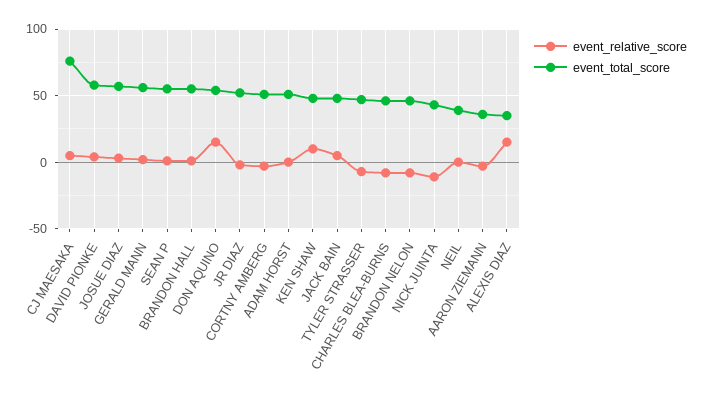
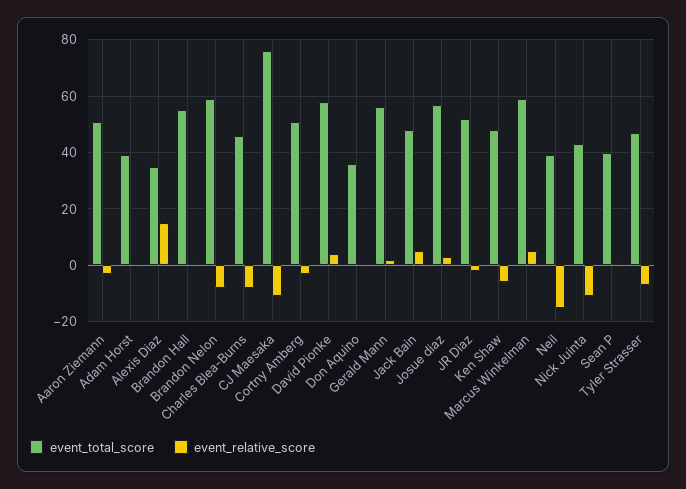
  {
    "event_relative_score": {
-     "CJ MAESAKA": 5,
+     "CJ MAESAKA": -10,
      "DAVID PIONKE": 5,
      "JOSUE DIAZ": 5,
      "GERALD MANN": 0,
      "SEAN P": 0,
      "BRANDON HALL": 0,
-     "DON AQUINO": 15,
+     "DON AQUINO": 0,
      "JR DIAZ": 0,
      "CORTNY AMBERG": -5,
      "ADAM HORST": 0,
-     "KEN SHAW": 10,
+     "KEN SHAW": -5,
      "JACK BAIN": 5,
      "TYLER STRASSER": -5,
      "CHARLES BLEA-BURNS": -10,
      "BRANDON NELON": -10,
      "NICK JUINTA": -10,
-     "NEIL": 0,
+     "NEIL": -15,
      "AARON ZIEMANN": -5,
-     "ALEXIS DIAZ": 15
+     "ALEXIS DIAZ": 15,
+     "Marcus Winkelman": 5
    },
    "event_total_score": {
      "CJ MAESAKA": 75,
      "DAVID PIONKE": 60,
      "JOSUE DIAZ": 55,
      "GERALD MANN": 55,
-     "SEAN P": 55,
+     "SEAN P": 40,
      "BRANDON HALL": 55,
-     "DON AQUINO": 55,
+     "DON AQUINO": 35,
      "JR DIAZ": 50,
      "CORTNY AMBERG": 50,
-     "ADAM HORST": 50,
+     "ADAM HORST": 40,
      "KEN SHAW": 50,
      "JACK BAIN": 50,
      "TYLER STRASSER": 45,
      "CHARLES BLEA-BURNS": 45,
-     "BRANDON NELON": 45,
+     "BRANDON NELON": 60,
      "NICK JUINTA": 45,
      "NEIL": 40,
-     "AARON ZIEMANN": 35,
+     "AARON ZIEMANN": 50,
-     "ALEXIS DIAZ": 35
+     "ALEXIS DIAZ": 35,
+     "Marcus Winkelman": 60
    }
  }

